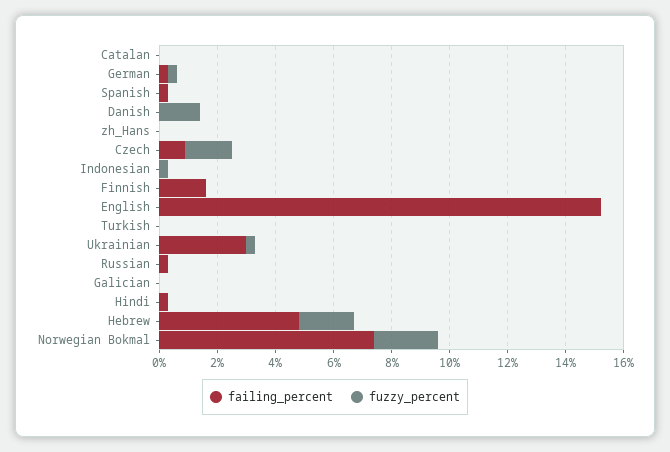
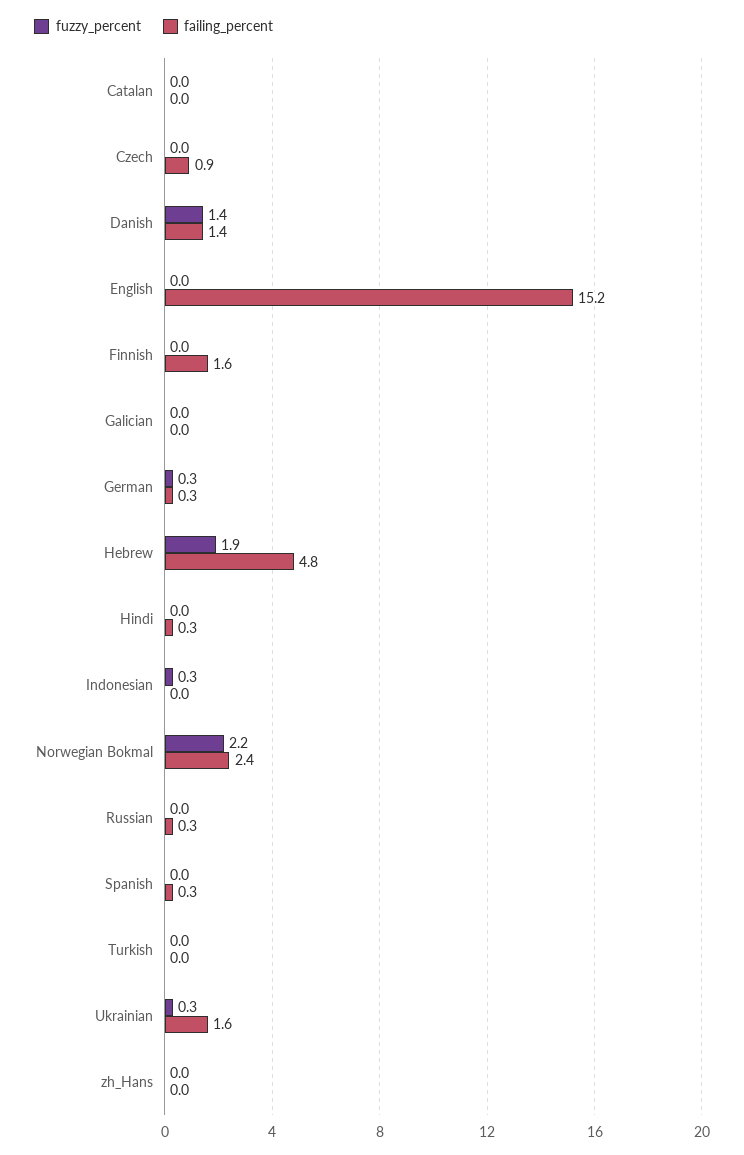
  {
    "failing_percent": {
      "Catalan": 0,
      "German": 0.3,
      "Spanish": 0.3,
-     "Danish": 0,
+     "Danish": 1.4,
      "zh_Hans": 0,
      "Czech": 0.9,
      "Indonesian": 0,
      "Finnish": 1.6,
      "English": 15.2,
      "Turkish": 0,
-     "Ukrainian": 3,
+     "Ukrainian": 1.6,
      "Russian": 0.3,
      "Galician": 0,
      "Hindi": 0.3,
      "Hebrew": 4.8,
-     "Norwegian Bokmal": 7.5
+     "Norwegian Bokmal": 2.4
    },
    "fuzzy_percent": {
      "Catalan": 0,
      "German": 0.3,
      "Spanish": 0,
      "Danish": 1.4,
      "zh_Hans": 0,
-     "Czech": 1.5,
+     "Czech": 0,
      "Indonesian": 0.3,
      "Finnish": 0,
      "English": 0,
      "Turkish": 0,
      "Ukrainian": 0.3,
      "Russian": 0,
      "Galician": 0,
      "Hindi": 0,
      "Hebrew": 1.9,
      "Norwegian Bokmal": 2.2
    }
  }

